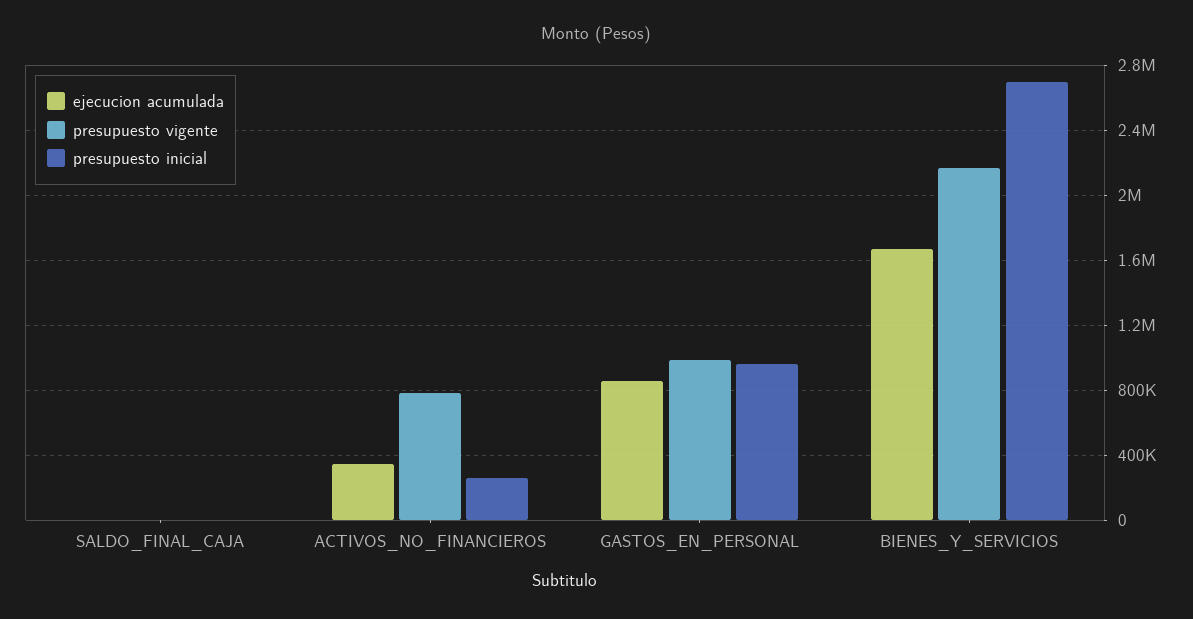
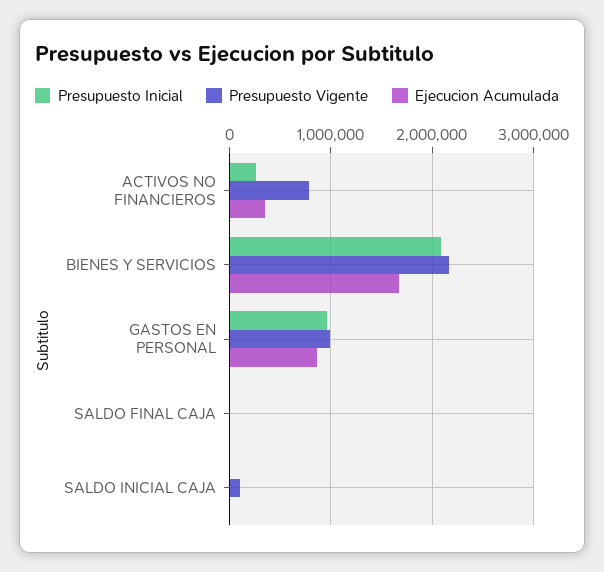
  {
    "ejecucion acumulada": {
      "SALDO_FINAL_CAJA": 0,
      "ACTIVOS_NO_FINANCIEROS": 350000,
      "GASTOS_EN_PERSONAL": 850000,
-     "BIENES_Y_SERVICIOS": 1650000
+     "BIENES_Y_SERVICIOS": 1650000,
+     "SALDO INICIAL CAJA": 0
    },
    "presupuesto vigente": {
      "SALDO_FINAL_CAJA": 0,
      "ACTIVOS_NO_FINANCIEROS": 800000,
      "GASTOS_EN_PERSONAL": 1000000,
-     "BIENES_Y_SERVICIOS": 2150000
+     "BIENES_Y_SERVICIOS": 2150000,
+     "SALDO INICIAL CAJA": 100000
    },
    "presupuesto inicial": {
      "SALDO_FINAL_CAJA": 0,
      "ACTIVOS_NO_FINANCIEROS": 250000,
      "GASTOS_EN_PERSONAL": 950000,
-     "BIENES_Y_SERVICIOS": 2700000
+     "BIENES_Y_SERVICIOS": 2100000,
+     "SALDO INICIAL CAJA": 0
    }
  }

